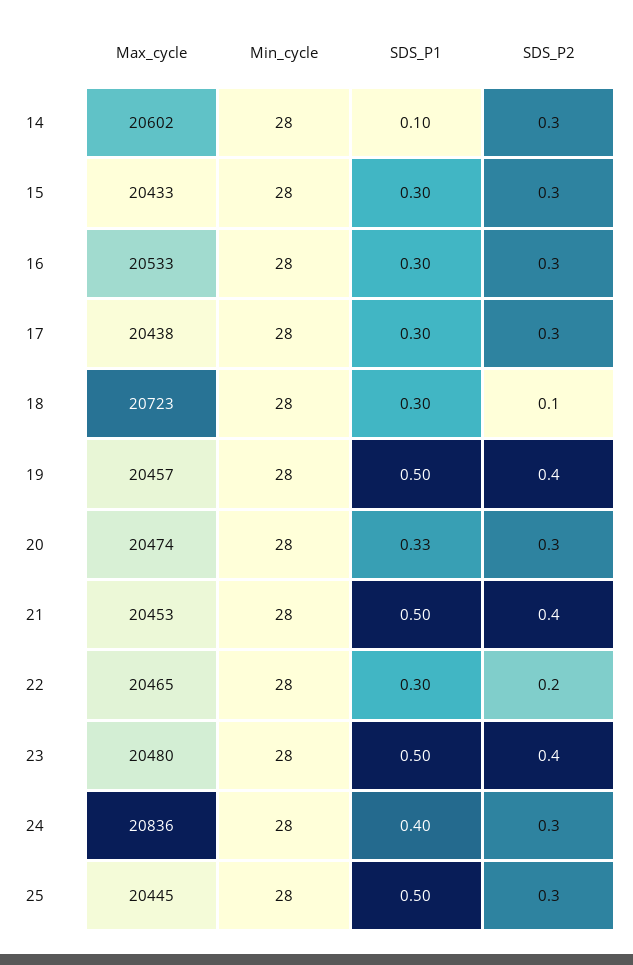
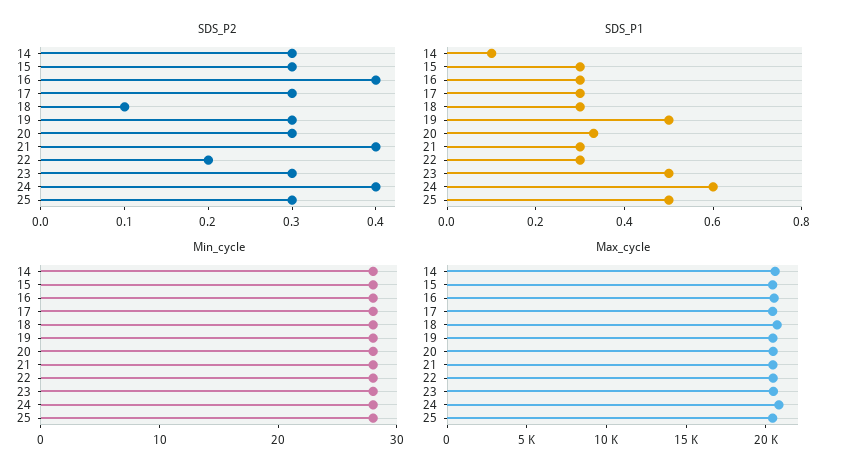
  {
    "Max_cycle": {
      "14": 20602,
      "15": 20433,
      "16": 20533,
      "17": 20438,
      "18": 20723,
      "19": 20457,
      "20": 20474,
      "21": 20453,
      "22": 20465,
      "23": 20480,
      "24": 20836,
      "25": 20445
    },
    "Min_cycle": {
      "14": 28,
      "15": 28,
      "16": 28,
      "17": 28,
      "18": 28,
      "19": 28,
      "20": 28,
      "21": 28,
      "22": 28,
      "23": 28,
      "24": 28,
      "25": 28
    },
    "SDS_P1": {
      "14": 0.1,
      "15": 0.3,
      "16": 0.3,
      "17": 0.3,
      "18": 0.3,
      "19": 0.5,
      "20": 0.33,
-     "21": 0.5,
+     "21": 0.3,
      "22": 0.3,
      "23": 0.5,
-     "24": 0.4,
+     "24": 0.6,
      "25": 0.5
    },
    "SDS_P2": {
      "14": 0.3,
      "15": 0.3,
-     "16": 0.3,
+     "16": 0.4,
      "17": 0.3,
      "18": 0.1,
-     "19": 0.4,
+     "19": 0.3,
      "20": 0.3,
      "21": 0.4,
      "22": 0.2,
-     "23": 0.4,
+     "23": 0.3,
-     "24": 0.3,
+     "24": 0.4,
      "25": 0.3
    }
  }

